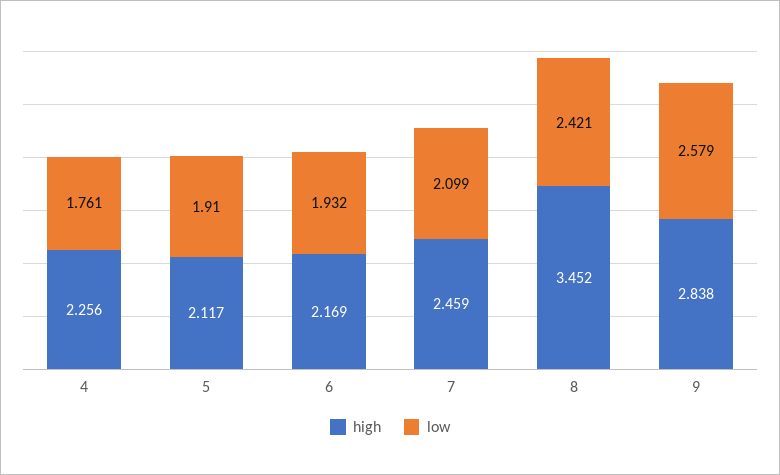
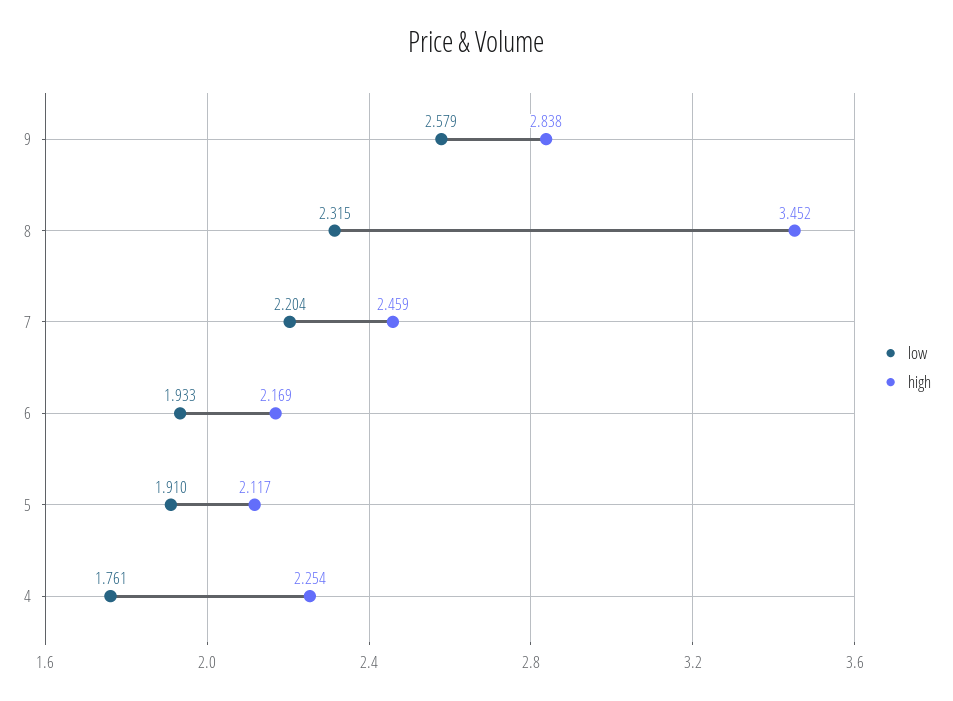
  {
    "high": {
-     "4": 2.256,
+     "4": 2.254,
      "5": 2.117,
      "6": 2.169,
      "7": 2.459,
      "8": 3.452,
      "9": 2.838
    },
    "low": {
      "4": 1.761,
      "5": 1.91,
-     "6": 1.932,
+     "6": 1.933,
-     "7": 2.099,
+     "7": 2.204,
-     "8": 2.421,
+     "8": 2.315,
      "9": 2.579
    }
  }

